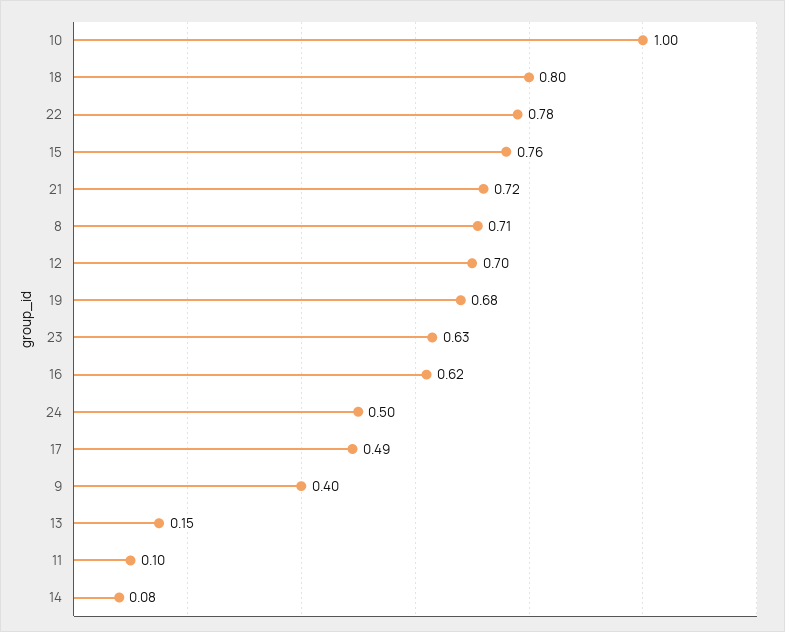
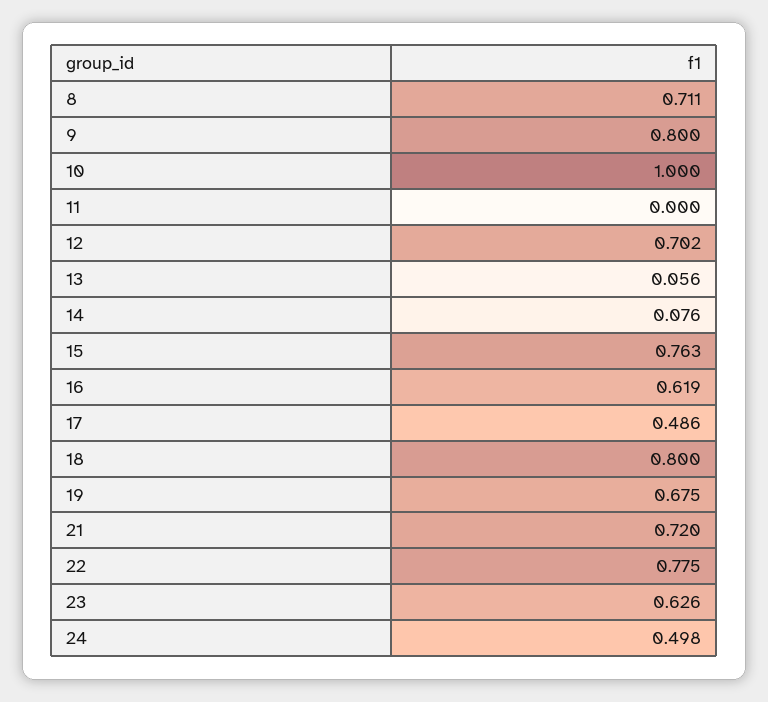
  {
    "10": 1,
    "18": 0.8,
    "22": 0.775,
    "15": 0.763,
    "21": 0.72,
    "8": 0.711,
    "12": 0.702,
    "19": 0.675,
    "23": 0.626,
    "16": 0.619,
    "24": 0.498,
    "17": 0.486,
-   "9": 0.4,
+   "9": 0.8,
-   "13": 0.15,
+   "13": 0.056,
-   "11": 0.1,
+   "11": 0,
    "14": 0.076
  }

